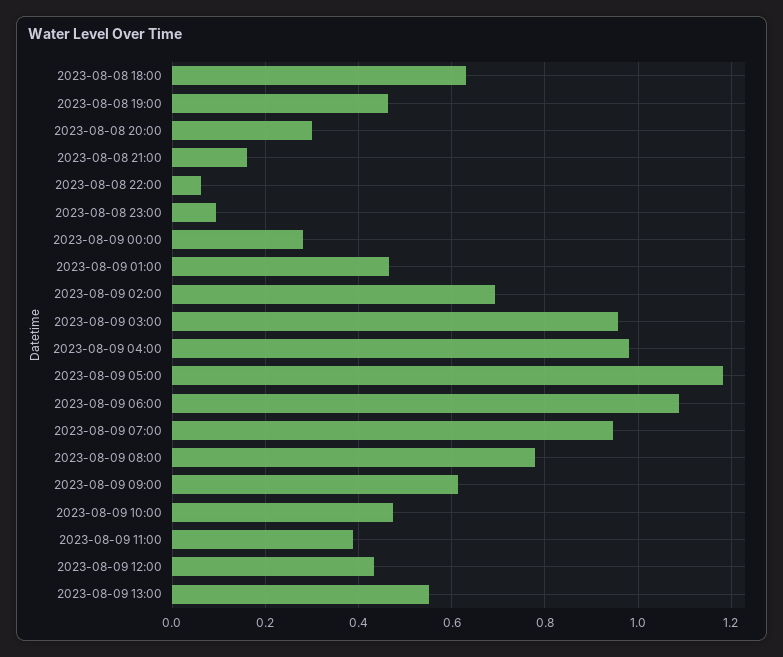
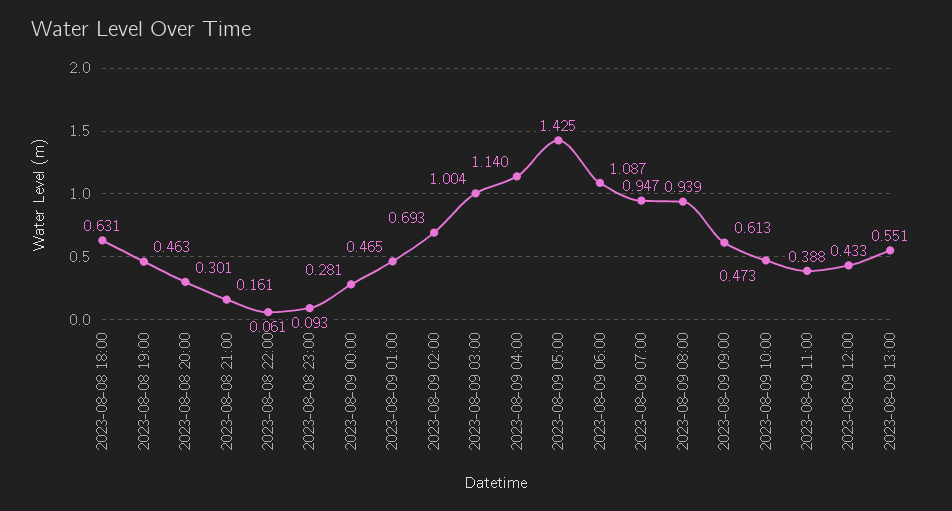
  {
    "2023-08-08 18:00": 0.631,
    "2023-08-08 19:00": 0.463,
    "2023-08-08 20:00": 0.301,
    "2023-08-08 21:00": 0.161,
    "2023-08-08 22:00": 0.061,
    "2023-08-08 23:00": 0.093,
    "2023-08-09 00:00": 0.281,
    "2023-08-09 01:00": 0.465,
    "2023-08-09 02:00": 0.693,
-   "2023-08-09 03:00": 0.96,
+   "2023-08-09 03:00": 1.004,
-   "2023-08-09 04:00": 0.98,
+   "2023-08-09 04:00": 1.14,
-   "2023-08-09 05:00": 1.18,
+   "2023-08-09 05:00": 1.425,
    "2023-08-09 06:00": 1.087,
    "2023-08-09 07:00": 0.947,
-   "2023-08-09 08:00": 0.78,
+   "2023-08-09 08:00": 0.939,
    "2023-08-09 09:00": 0.613,
    "2023-08-09 10:00": 0.473,
    "2023-08-09 11:00": 0.388,
    "2023-08-09 12:00": 0.433,
    "2023-08-09 13:00": 0.551
  }

